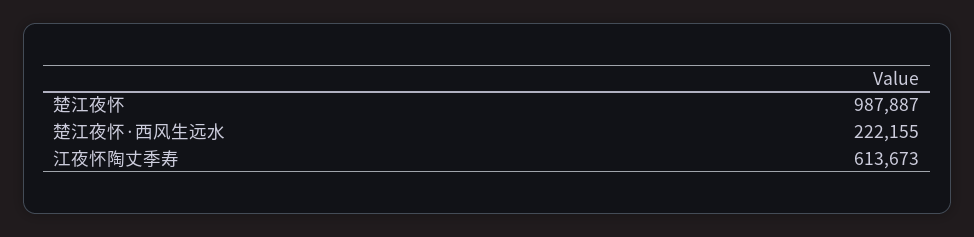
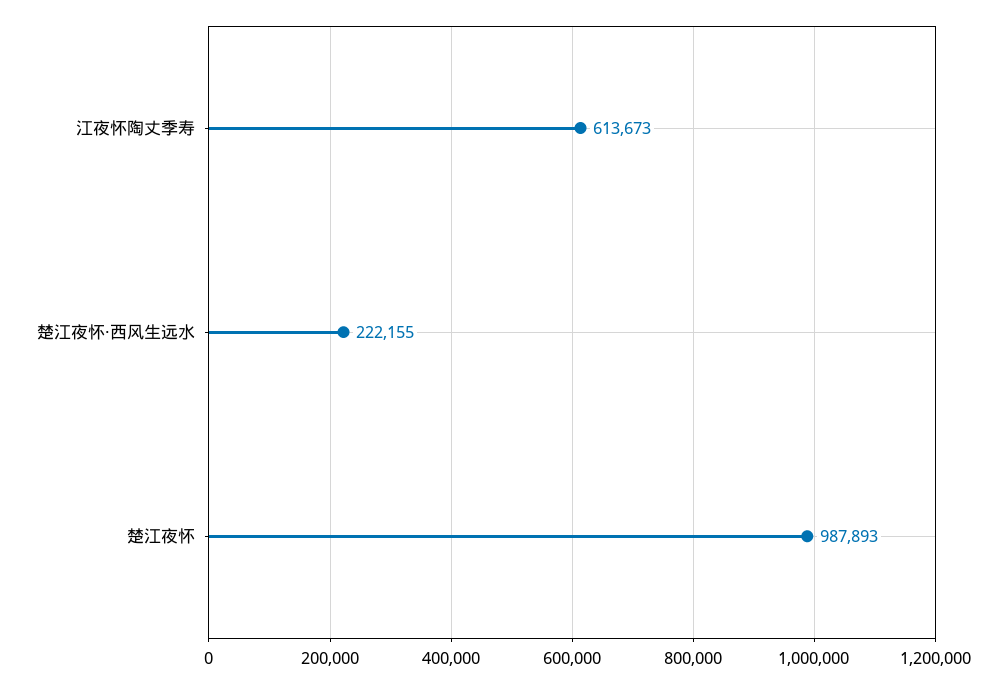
  {
-   "楚江夜怀": 987887,
+   "楚江夜怀": 987893,
    "楚江夜怀·西风生远水": 222155,
    "江夜怀陶丈季寿": 613673
  }

